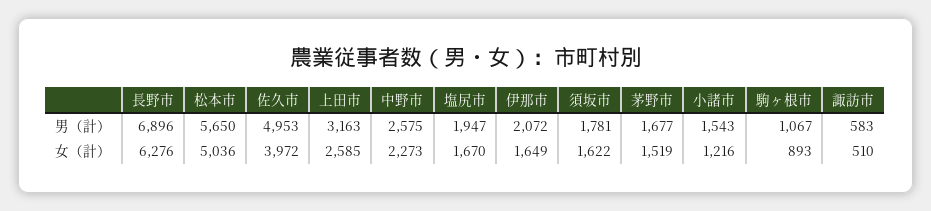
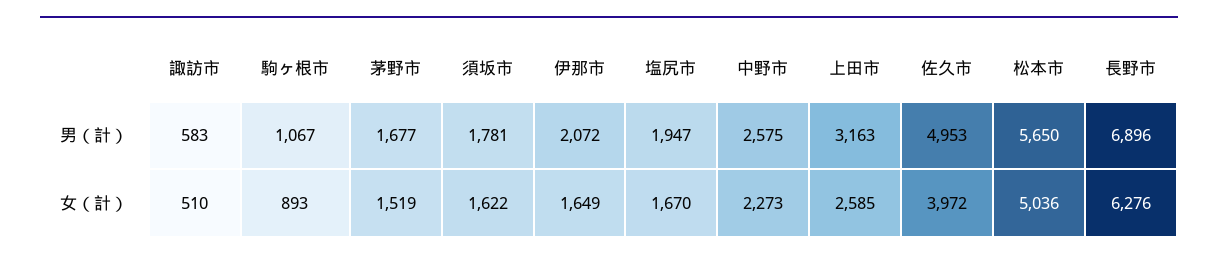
  {
    "長野市": {
      "男（計）": 6896,
      "女（計）": 6276
    },
    "松本市": {
      "男（計）": 5650,
      "女（計）": 5036
    },
    "佐久市": {
      "男（計）": 4953,
      "女（計）": 3972
    },
    "上田市": {
      "男（計）": 3163,
      "女（計）": 2585
    },
    "中野市": {
      "男（計）": 2575,
      "女（計）": 2273
    },
    "塩尻市": {
      "男（計）": 1947,
      "女（計）": 1670
    },
    "伊那市": {
      "男（計）": 2072,
      "女（計）": 1649
    },
    "須坂市": {
      "男（計）": 1781,
      "女（計）": 1622
    },
    "茅野市": {
      "男（計）": 1677,
      "女（計）": 1519
    },
-   "小諸市": {
-     "男（計）": 1543,
-     "女（計）": 1216
-   },
    "駒ヶ根市": {
      "男（計）": 1067,
      "女（計）": 893
    },
    "諏訪市": {
      "男（計）": 583,
      "女（計）": 510
    }
  }

